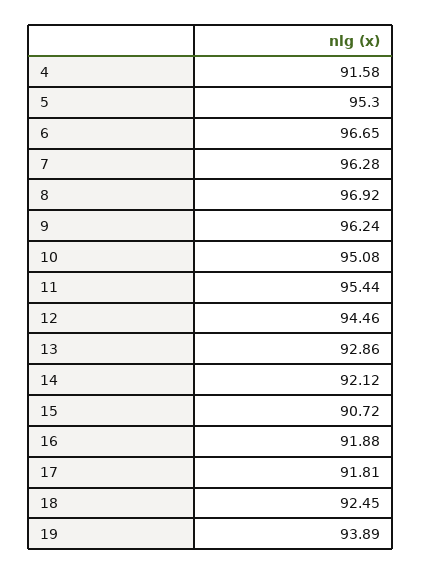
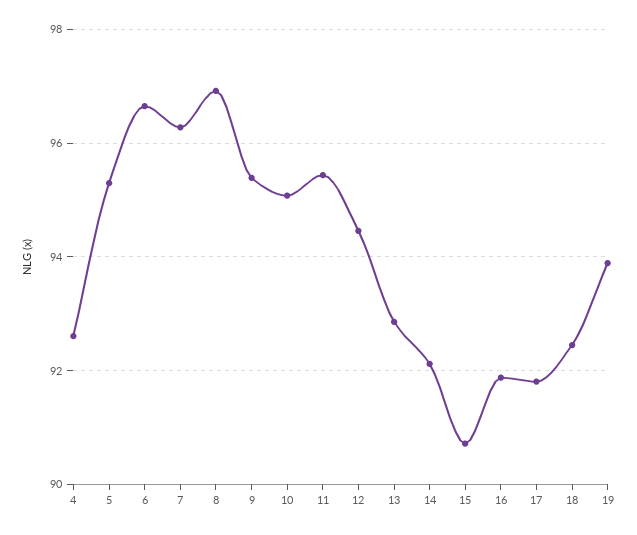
  {
-   "4": 91.58,
+   "4": 92.6,
    "5": 95.3,
    "6": 96.65,
    "7": 96.28,
    "8": 96.92,
-   "9": 96.24,
+   "9": 95.4,
    "10": 95.08,
    "11": 95.44,
    "12": 94.46,
    "13": 92.86,
    "14": 92.12,
    "15": 90.72,
    "16": 91.88,
    "17": 91.81,
    "18": 92.45,
    "19": 93.89
  }

